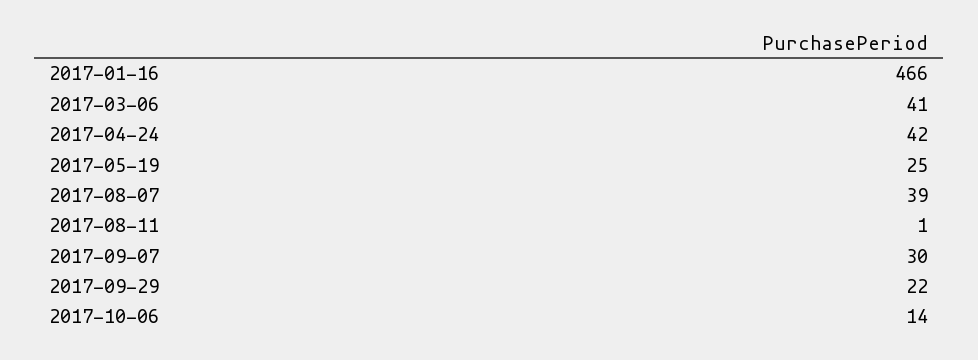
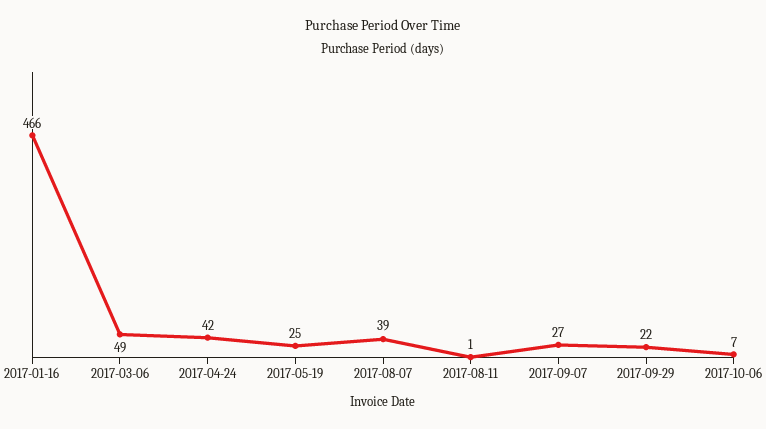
  {
    "2017-01-16": 466,
-   "2017-03-06": 41,
+   "2017-03-06": 49,
    "2017-04-24": 42,
    "2017-05-19": 25,
    "2017-08-07": 39,
    "2017-08-11": 1,
-   "2017-09-07": 30,
+   "2017-09-07": 27,
    "2017-09-29": 22,
-   "2017-10-06": 14
+   "2017-10-06": 7
  }

